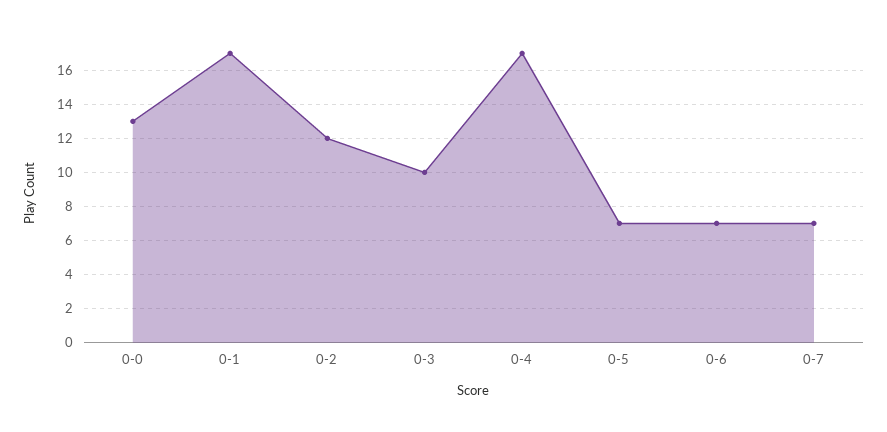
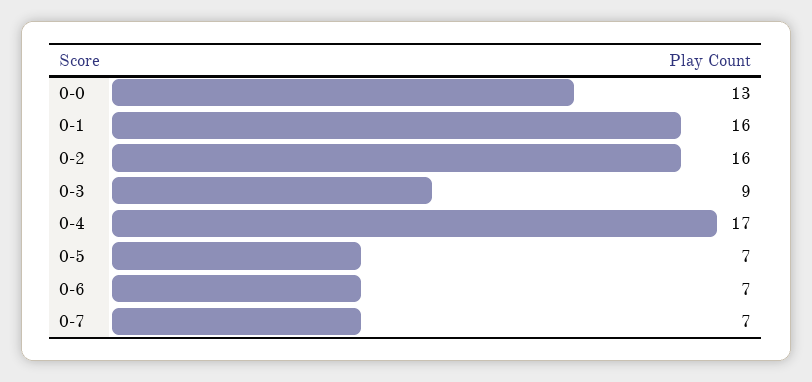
  {
    "0-0": 13,
-   "0-1": 17,
+   "0-1": 16,
-   "0-2": 12,
+   "0-2": 16,
-   "0-3": 10,
+   "0-3": 9,
    "0-4": 17,
    "0-5": 7,
    "0-6": 7,
    "0-7": 7
  }

